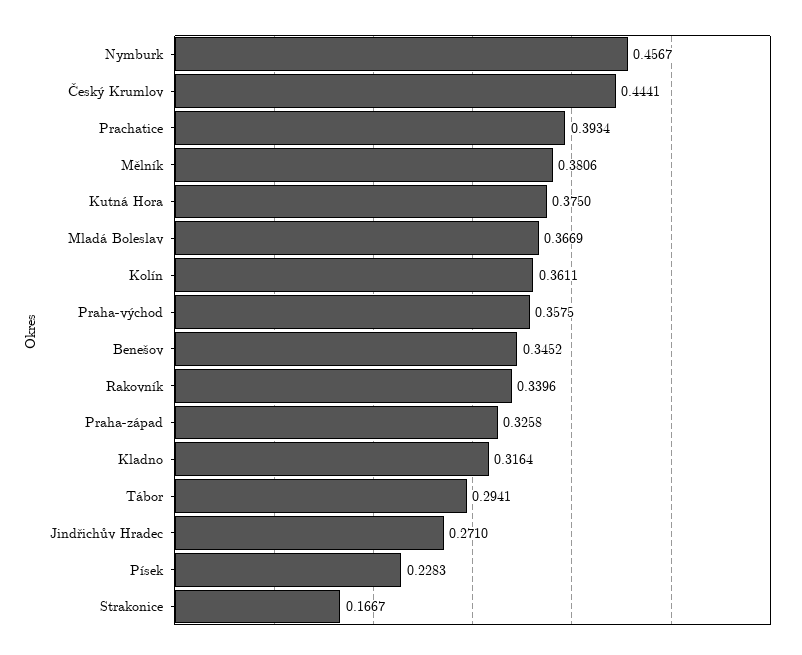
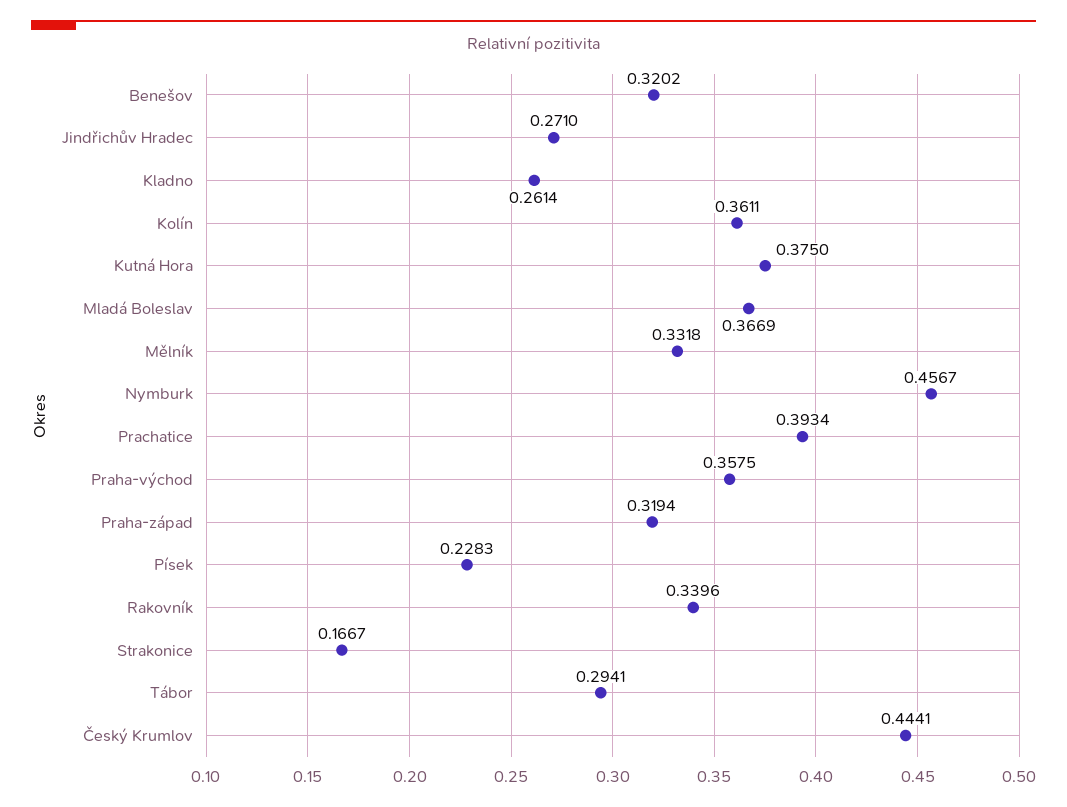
  {
    "Nymburk": 0.4567,
    "Český Krumlov": 0.4441,
    "Prachatice": 0.3934,
-   "Mělník": 0.3806,
+   "Mělník": 0.3318,
    "Kutná Hora": 0.375,
    "Mladá Boleslav": 0.3669,
    "Kolín": 0.3611,
    "Praha-východ": 0.3575,
-   "Benešov": 0.3452,
+   "Benešov": 0.3202,
    "Rakovník": 0.3396,
-   "Praha-západ": 0.3258,
+   "Praha-západ": 0.3194,
-   "Kladno": 0.3164,
+   "Kladno": 0.2614,
    "Tábor": 0.2941,
    "Jindřichův Hradec": 0.271,
    "Písek": 0.2283,
    "Strakonice": 0.1667
  }

